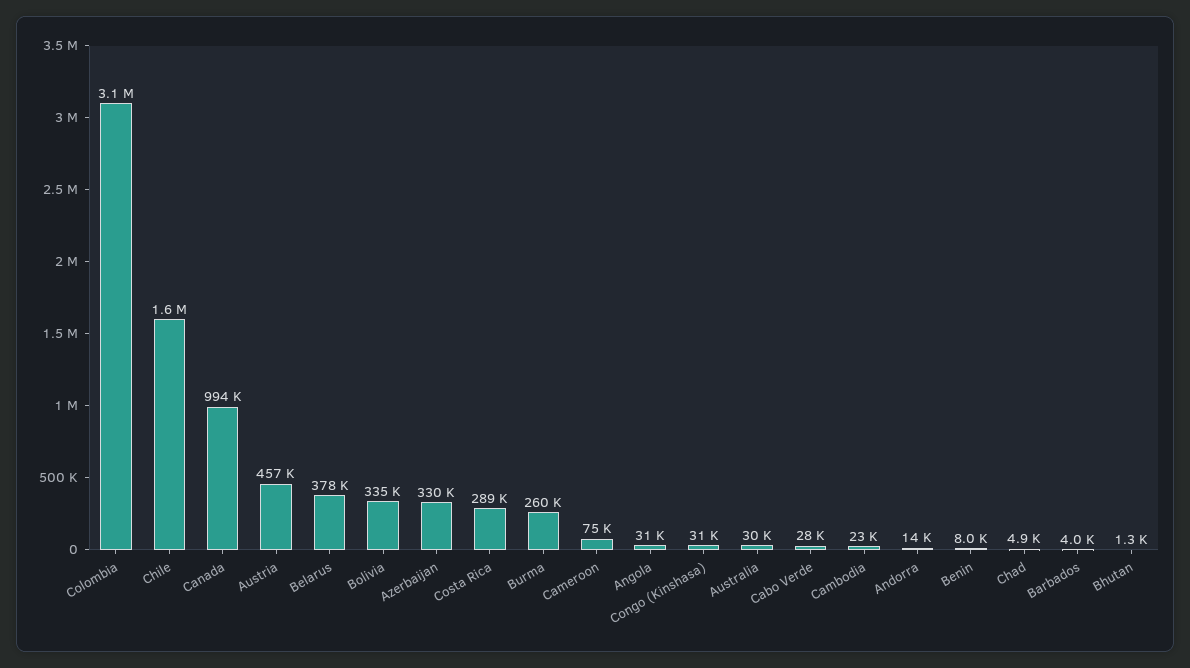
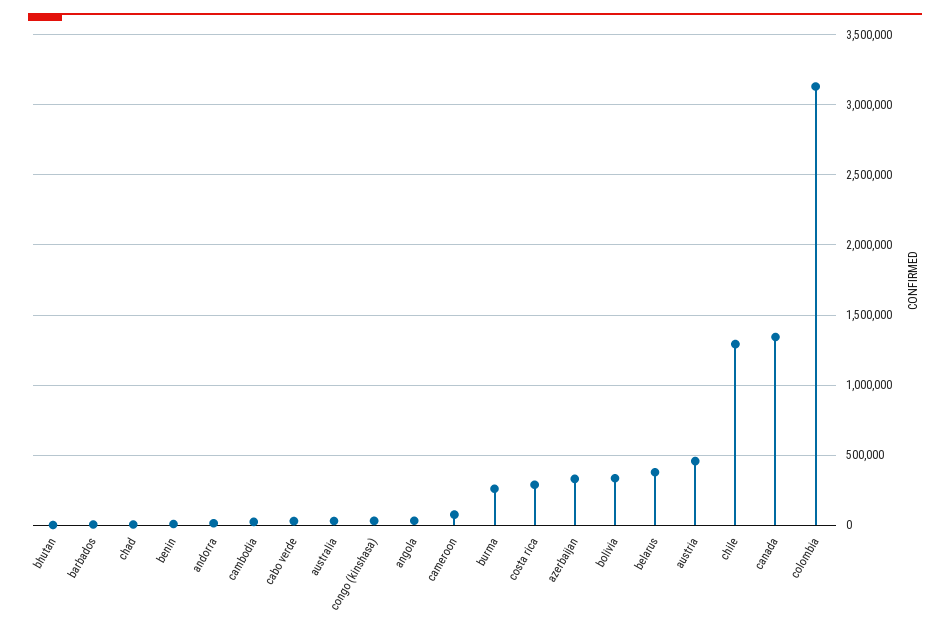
  {
    "Colombia": 3100000,
-   "Chile": 1600000,
+   "Chile": 1300000,
-   "Canada": 994000,
+   "Canada": 1350000,
    "Austria": 457000,
    "Belarus": 378000,
    "Bolivia": 335000,
    "Azerbaijan": 330000,
    "Costa Rica": 289000,
    "Burma": 260000,
    "Cameroon": 75000,
    "Angola": 31000,
    "Congo (Kinshasa)": 31000,
    "Australia": 30000,
    "Cabo Verde": 28000,
    "Cambodia": 23000,
    "Andorra": 14000,
    "Benin": 8000,
    "Chad": 4900,
    "Barbados": 4000,
    "Bhutan": 1300
  }

